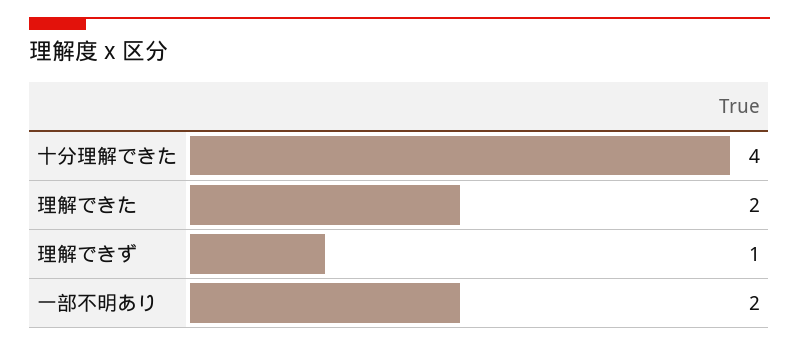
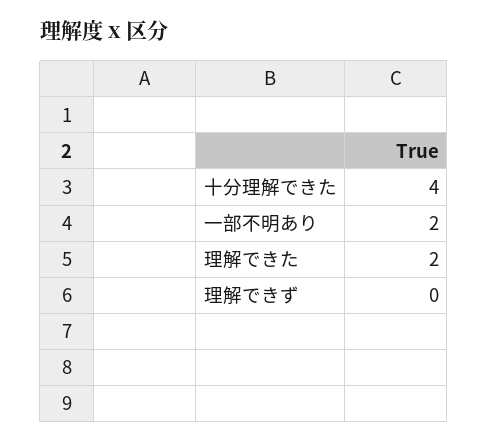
  {
    "十分理解できた": 4,
    "理解できた": 2,
-   "理解できず": 1,
+   "理解できず": 0,
    "一部不明あり": 2
  }

